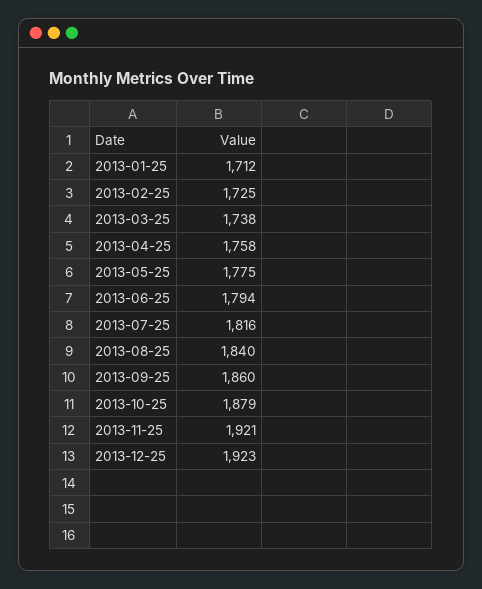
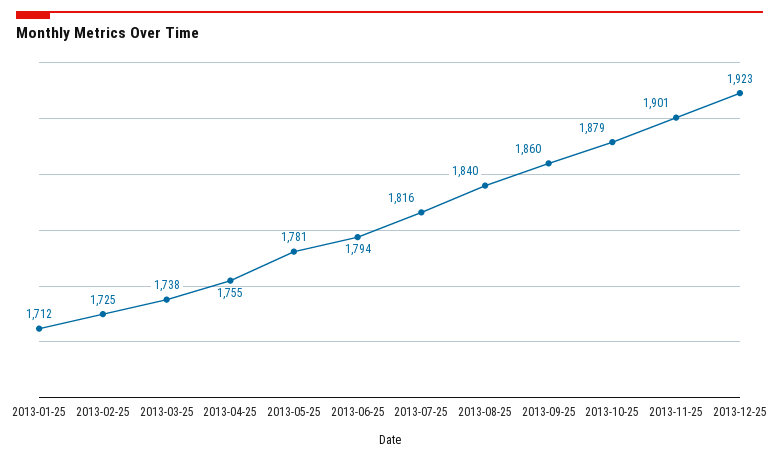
  {
    "2013-01-25": 1712,
    "2013-02-25": 1725,
    "2013-03-25": 1738,
-   "2013-04-25": 1758,
+   "2013-04-25": 1755,
-   "2013-05-25": 1775,
+   "2013-05-25": 1781,
    "2013-06-25": 1794,
    "2013-07-25": 1816,
    "2013-08-25": 1840,
    "2013-09-25": 1860,
    "2013-10-25": 1879,
-   "2013-11-25": 1921,
+   "2013-11-25": 1901,
    "2013-12-25": 1923
  }

